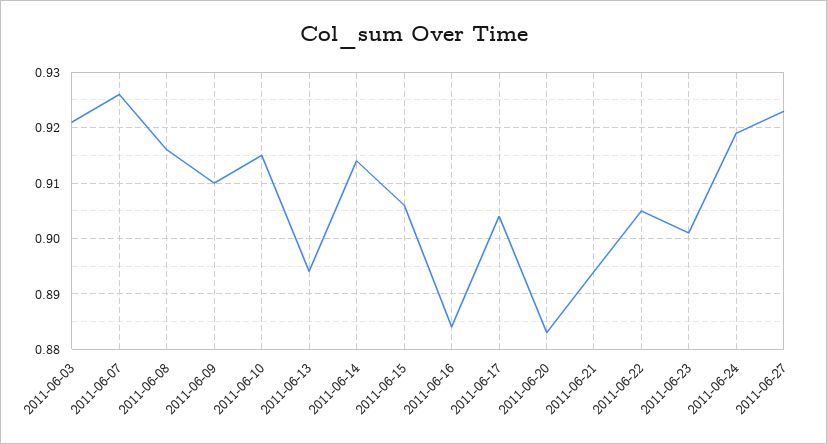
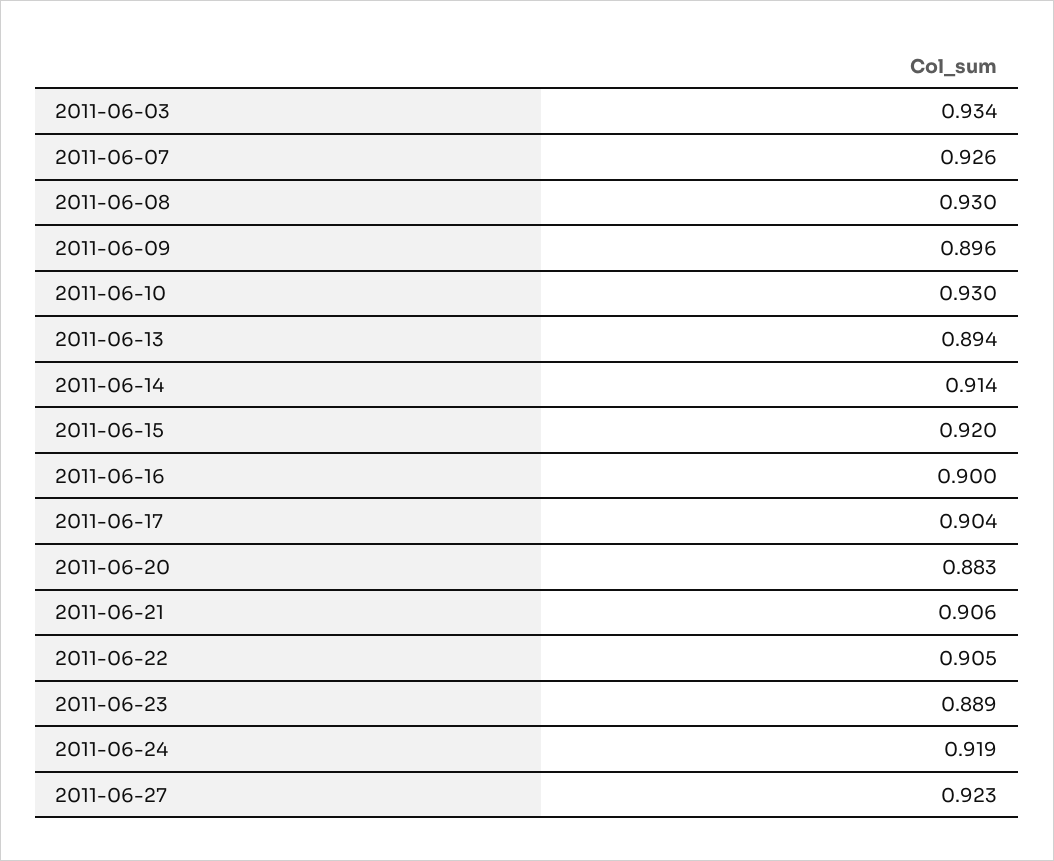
  {
-   "2011-06-03": 0.92,
+   "2011-06-03": 0.934,
    "2011-06-07": 0.926,
-   "2011-06-08": 0.915,
+   "2011-06-08": 0.93,
-   "2011-06-09": 0.91,
+   "2011-06-09": 0.896,
-   "2011-06-10": 0.915,
+   "2011-06-10": 0.93,
    "2011-06-13": 0.894,
    "2011-06-14": 0.914,
-   "2011-06-15": 0.905,
+   "2011-06-15": 0.92,
-   "2011-06-16": 0.885,
+   "2011-06-16": 0.9,
    "2011-06-17": 0.904,
    "2011-06-20": 0.883,
-   "2011-06-21": 0.895,
+   "2011-06-21": 0.906,
    "2011-06-22": 0.905,
-   "2011-06-23": 0.9,
+   "2011-06-23": 0.889,
    "2011-06-24": 0.919,
    "2011-06-27": 0.923
  }

